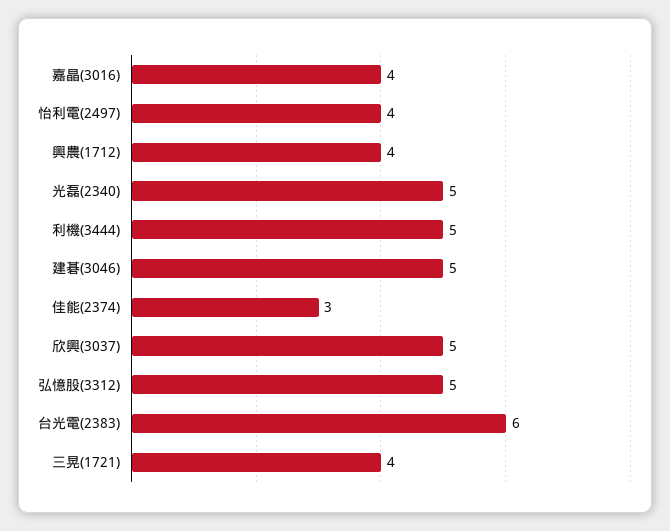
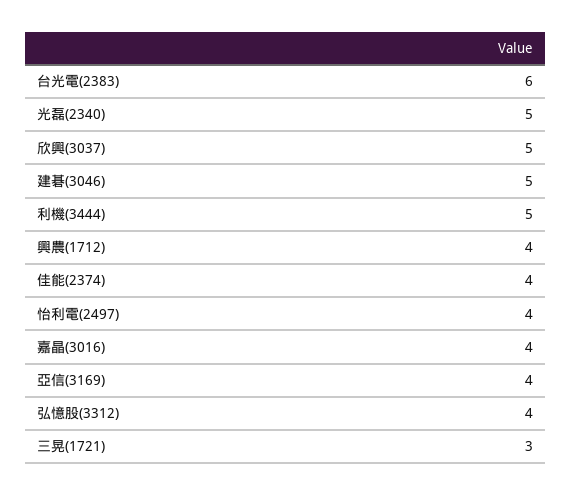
  {
    "嘉晶(3016)": 4,
    "怡利電(2497)": 4,
    "興農(1712)": 4,
    "光磊(2340)": 5,
    "利機(3444)": 5,
    "建碁(3046)": 5,
-   "佳能(2374)": 3,
+   "佳能(2374)": 4,
    "欣興(3037)": 5,
-   "弘憶股(3312)": 5,
+   "弘憶股(3312)": 4,
    "台光電(2383)": 6,
-   "三晃(1721)": 4
+   "三晃(1721)": 3,
+   "亞信(3169)": 4
  }

